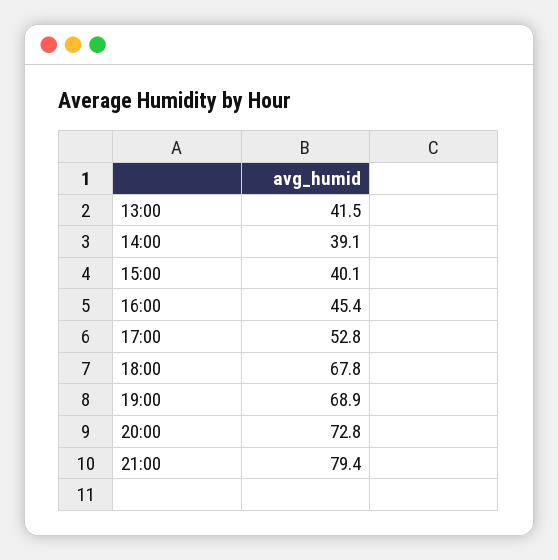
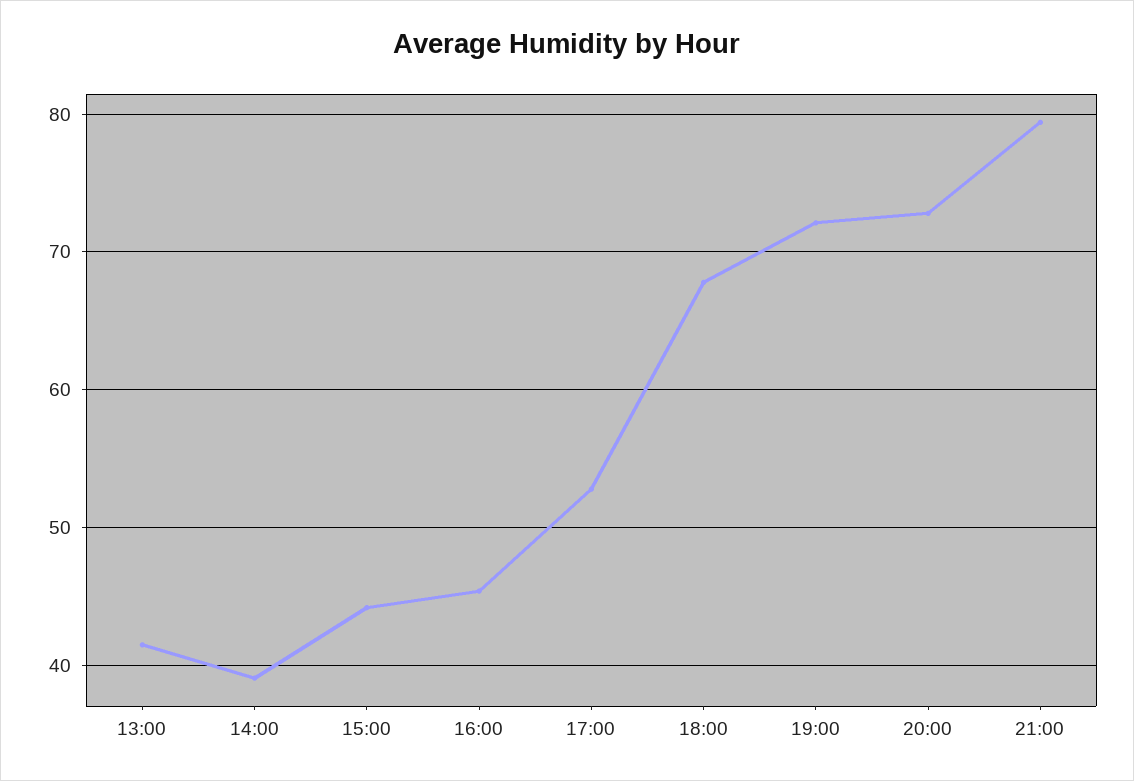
  {
    "13:00": 41.5,
    "14:00": 39.1,
-   "15:00": 40.1,
+   "15:00": 44,
    "16:00": 45.4,
    "17:00": 52.8,
    "18:00": 67.8,
-   "19:00": 68.9,
+   "19:00": 72,
    "20:00": 72.8,
    "21:00": 79.4
  }

